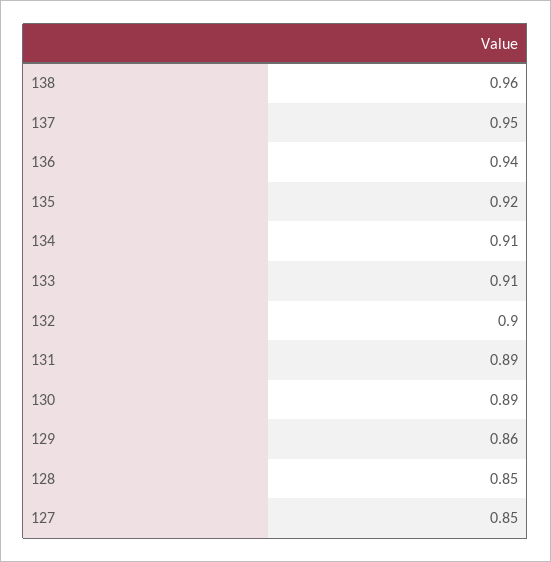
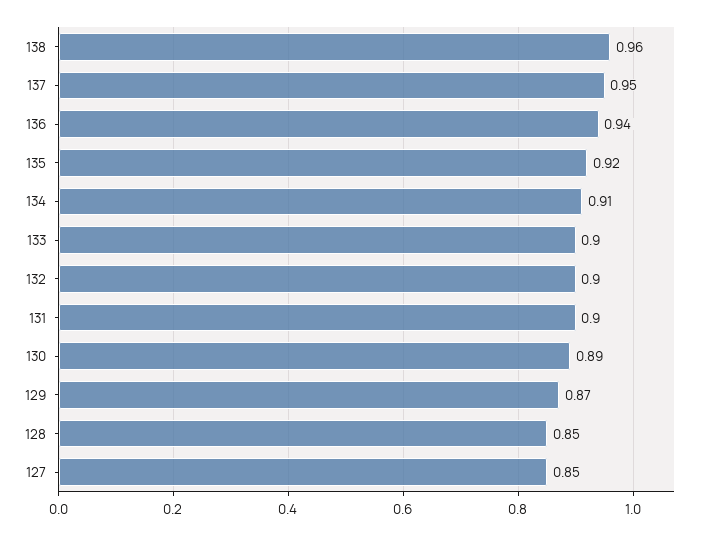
  {
    "138": 0.96,
    "137": 0.95,
    "136": 0.94,
    "135": 0.92,
    "134": 0.91,
-   "133": 0.91,
+   "133": 0.9,
    "132": 0.9,
-   "131": 0.89,
+   "131": 0.9,
    "130": 0.89,
-   "129": 0.86,
+   "129": 0.87,
    "128": 0.85,
    "127": 0.85
  }

